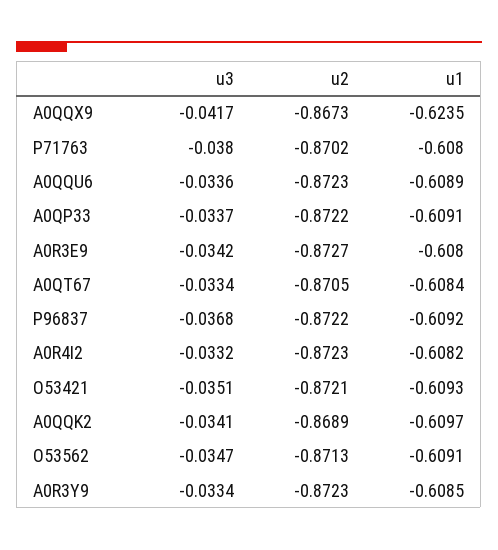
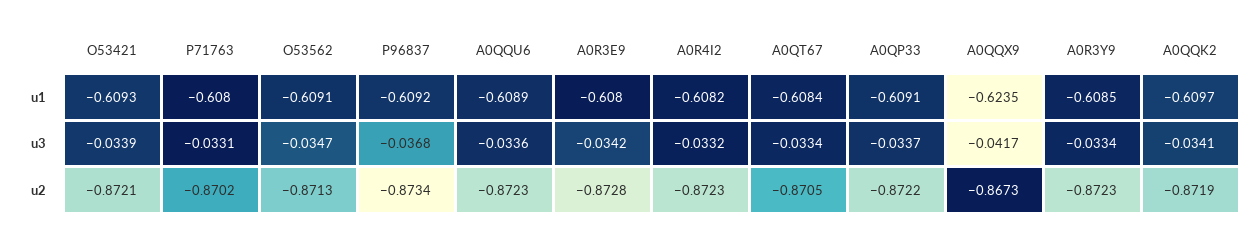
  {
    "u3": {
      "A0QQX9": -0.0417,
-     "P71763": -0.038,
+     "P71763": -0.0331,
      "A0QQU6": -0.0336,
      "A0QP33": -0.0337,
      "A0R3E9": -0.0342,
      "A0QT67": -0.0334,
      "P96837": -0.0368,
      "A0R4I2": -0.0332,
-     "O53421": -0.0351,
+     "O53421": -0.0339,
      "A0QQK2": -0.0341,
      "O53562": -0.0347,
      "A0R3Y9": -0.0334
    },
    "u2": {
      "A0QQX9": -0.8673,
      "P71763": -0.8702,
      "A0QQU6": -0.8723,
      "A0QP33": -0.8722,
-     "A0R3E9": -0.8727,
+     "A0R3E9": -0.8728,
      "A0QT67": -0.8705,
-     "P96837": -0.8722,
+     "P96837": -0.8734,
      "A0R4I2": -0.8723,
      "O53421": -0.8721,
-     "A0QQK2": -0.8689,
+     "A0QQK2": -0.8719,
      "O53562": -0.8713,
      "A0R3Y9": -0.8723
    },
    "u1": {
      "A0QQX9": -0.6235,
      "P71763": -0.608,
      "A0QQU6": -0.6089,
      "A0QP33": -0.6091,
      "A0R3E9": -0.608,
      "A0QT67": -0.6084,
      "P96837": -0.6092,
      "A0R4I2": -0.6082,
      "O53421": -0.6093,
      "A0QQK2": -0.6097,
      "O53562": -0.6091,
      "A0R3Y9": -0.6085
    }
  }

